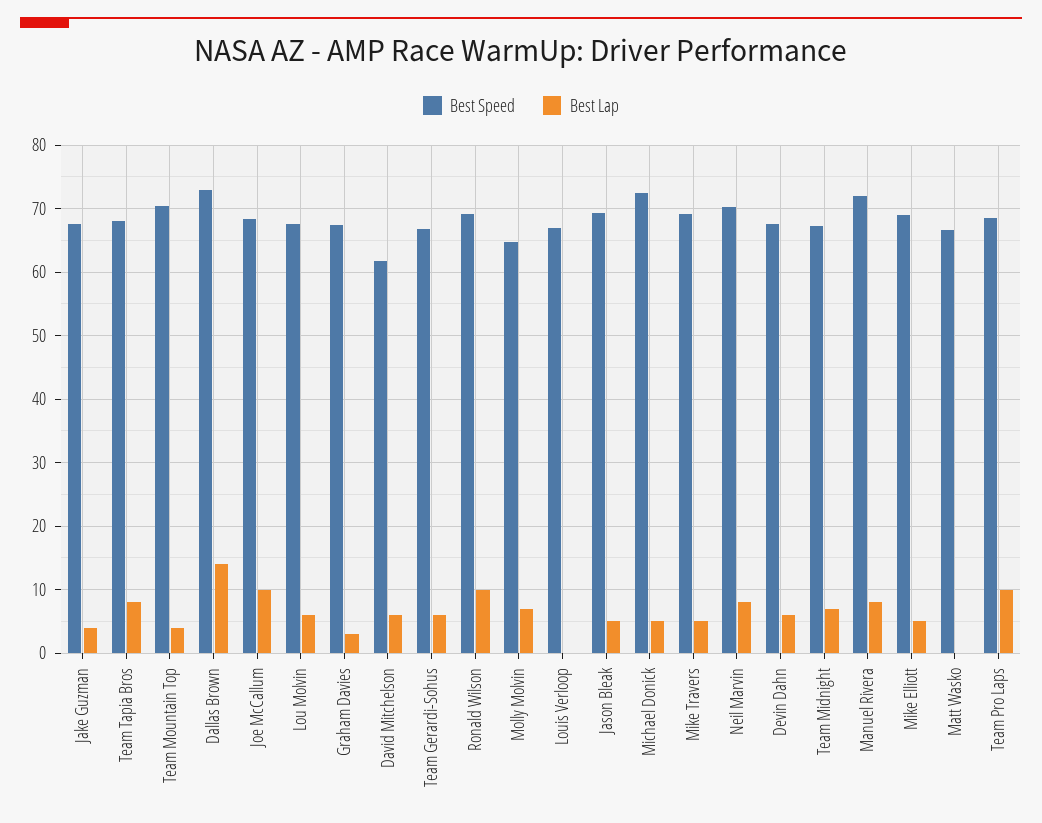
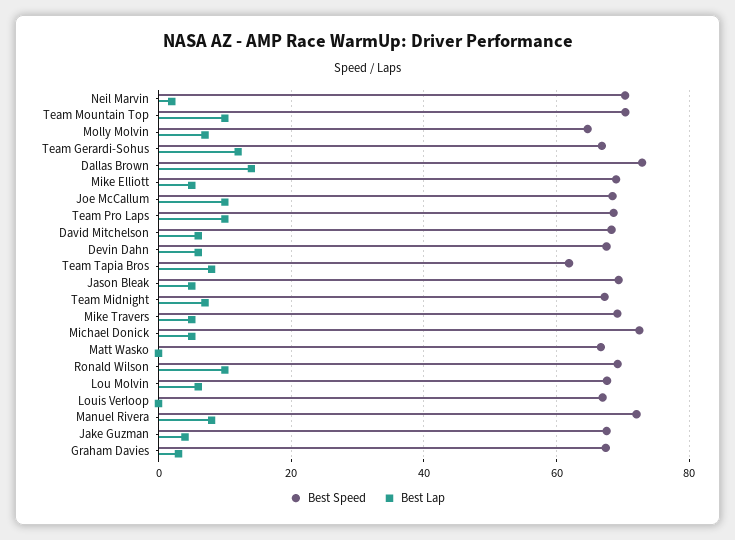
  {
    "Best Speed": {
      "Jake Guzman": 68,
-     "Team Tapia Bros": 68,
+     "Team Tapia Bros": 62,
      "Team Mountain Top": 70,
      "Dallas Brown": 73,
      "Joe McCallum": 68,
      "Lou Molvin": 68,
      "Graham Davies": 67,
-     "David Mitchelson": 62,
+     "David Mitchelson": 68,
      "Team Gerardi-Sohus": 67,
      "Ronald Wilson": 69,
      "Molly Molvin": 65,
      "Louis Verloop": 67,
      "Jason Bleak": 69,
      "Michael Donick": 72,
      "Mike Travers": 69,
      "Neil Marvin": 70,
      "Devin Dahn": 68,
      "Team Midnight": 67,
      "Manuel Rivera": 72,
      "Mike Elliott": 69,
      "Matt Wasko": 67,
      "Team Pro Laps": 69
    },
    "Best Lap": {
      "Jake Guzman": 4,
      "Team Tapia Bros": 8,
-     "Team Mountain Top": 4,
+     "Team Mountain Top": 10,
      "Dallas Brown": 14,
      "Joe McCallum": 10,
      "Lou Molvin": 6,
      "Graham Davies": 3,
      "David Mitchelson": 6,
-     "Team Gerardi-Sohus": 6,
+     "Team Gerardi-Sohus": 12,
      "Ronald Wilson": 10,
      "Molly Molvin": 7,
      "Louis Verloop": 0,
      "Jason Bleak": 5,
      "Michael Donick": 5,
      "Mike Travers": 5,
-     "Neil Marvin": 8,
+     "Neil Marvin": 2,
      "Devin Dahn": 6,
      "Team Midnight": 7,
      "Manuel Rivera": 8,
      "Mike Elliott": 5,
      "Matt Wasko": 0,
      "Team Pro Laps": 10
    }
  }

